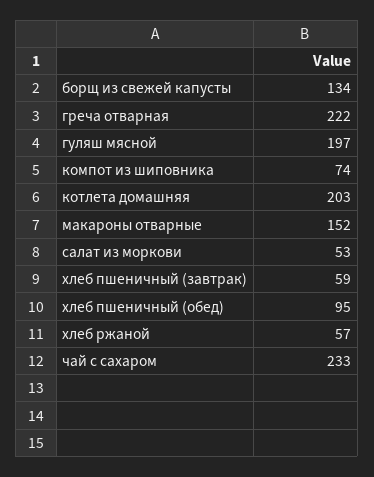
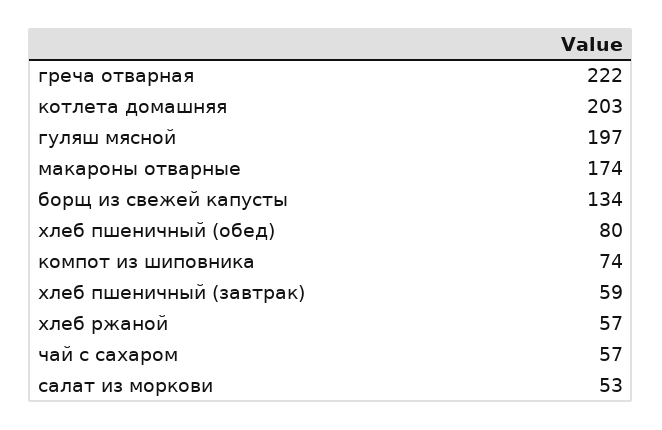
  {
    "борщ из свежей капусты": 134,
    "греча отварная": 222,
    "гуляш мясной": 197,
    "компот из шиповника": 74,
    "котлета домашняя": 203,
-   "макароны отварные": 152,
+   "макароны отварные": 174,
    "салат из моркови": 53,
    "хлеб пшеничный (завтрак)": 59,
-   "хлеб пшеничный (обед)": 95,
+   "хлеб пшеничный (обед)": 80,
    "хлеб ржаной": 57,
-   "чай с сахаром": 233
+   "чай с сахаром": 57
  }

